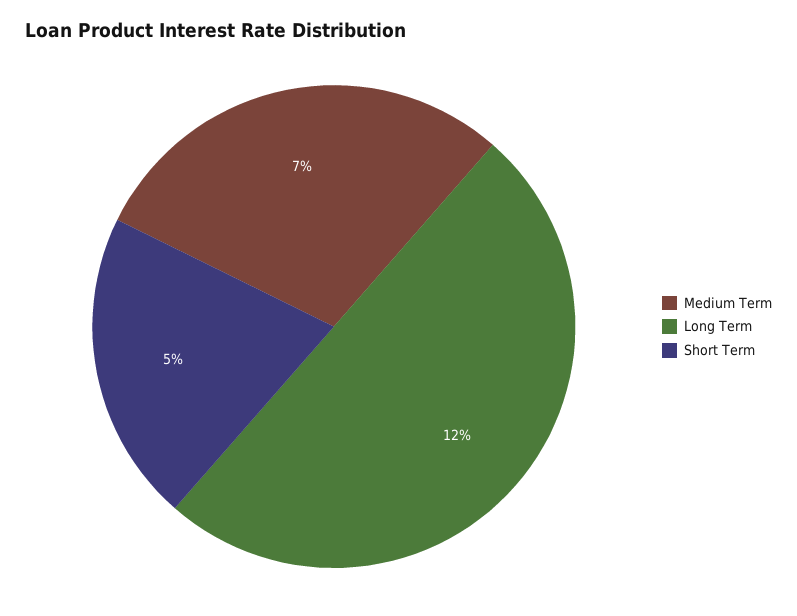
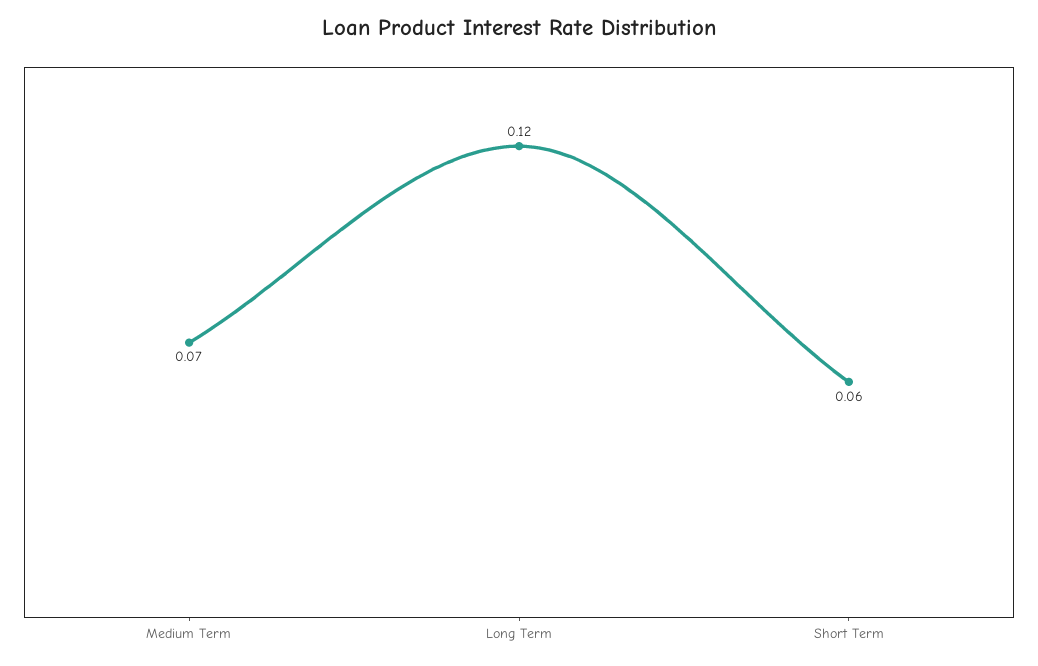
  {
    "Medium Term": 0.07,
    "Long Term": 0.12,
-   "Short Term": 0.05
+   "Short Term": 0.06
  }

